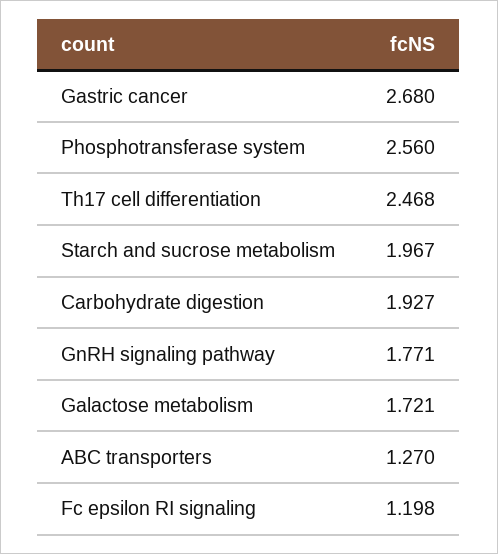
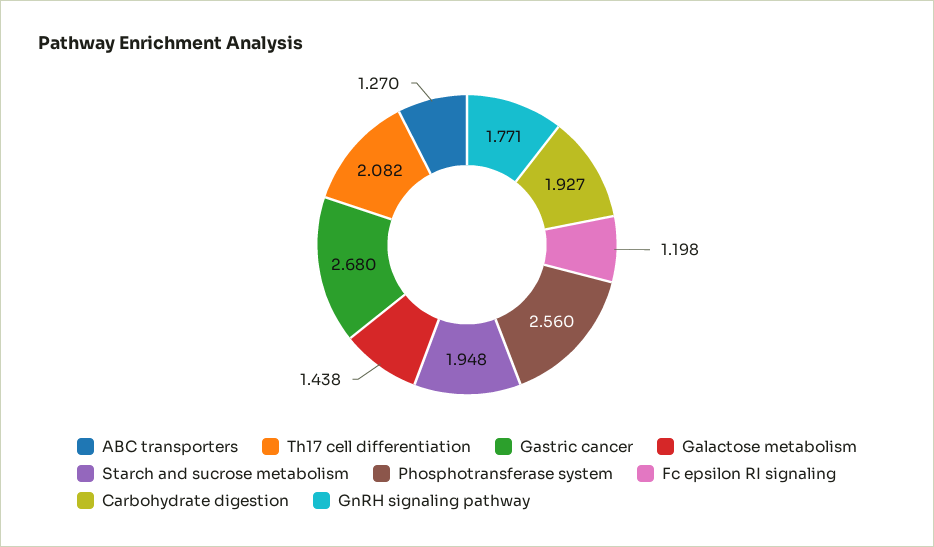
  {
    "Gastric cancer": 2.68,
    "Phosphotransferase system": 2.56,
-   "Th17 cell differentiation": 2.468,
+   "Th17 cell differentiation": 2.082,
-   "Starch and sucrose metabolism": 1.967,
+   "Starch and sucrose metabolism": 1.948,
    "Carbohydrate digestion": 1.927,
    "GnRH signaling pathway": 1.771,
-   "Galactose metabolism": 1.721,
+   "Galactose metabolism": 1.438,
    "ABC transporters": 1.27,
    "Fc epsilon RI signaling": 1.198
  }

